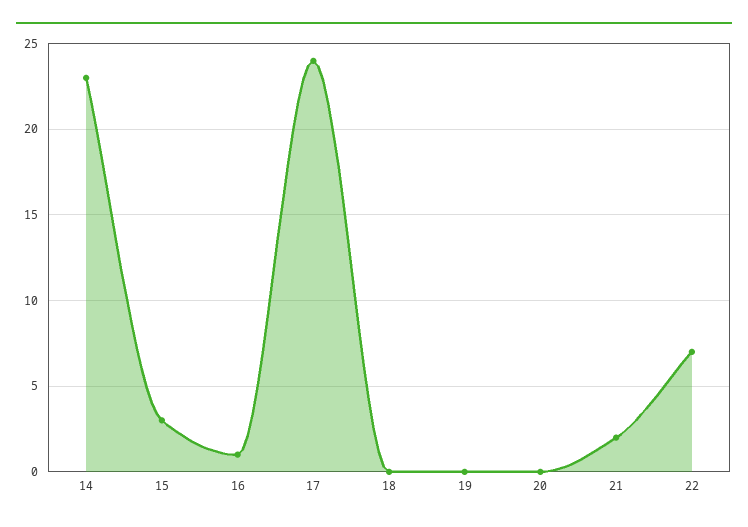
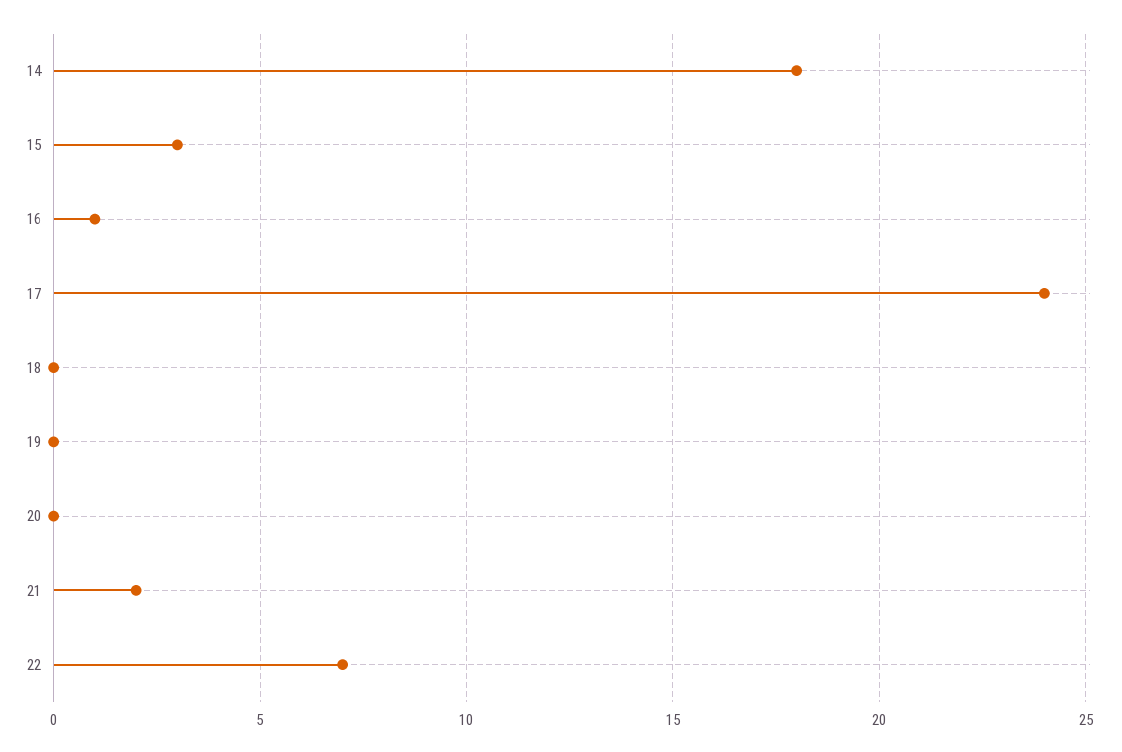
  {
-   "14": 23,
+   "14": 18,
    "15": 3,
    "16": 1,
    "17": 24,
    "18": 0,
    "19": 0,
    "20": 0,
    "21": 2,
    "22": 7
  }

